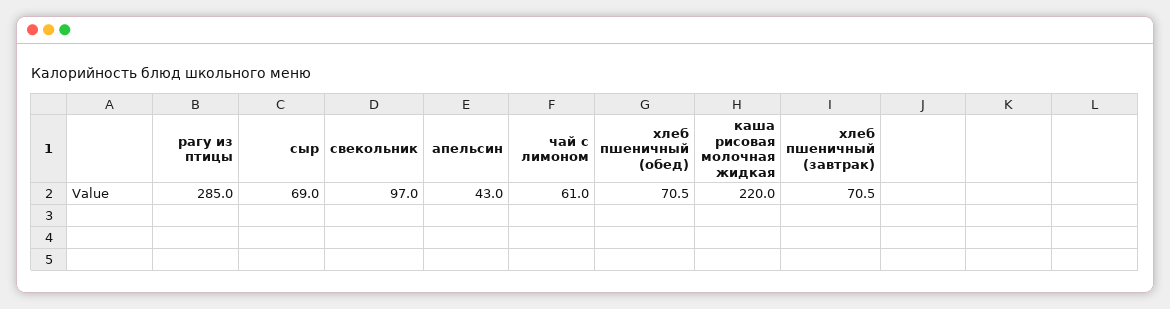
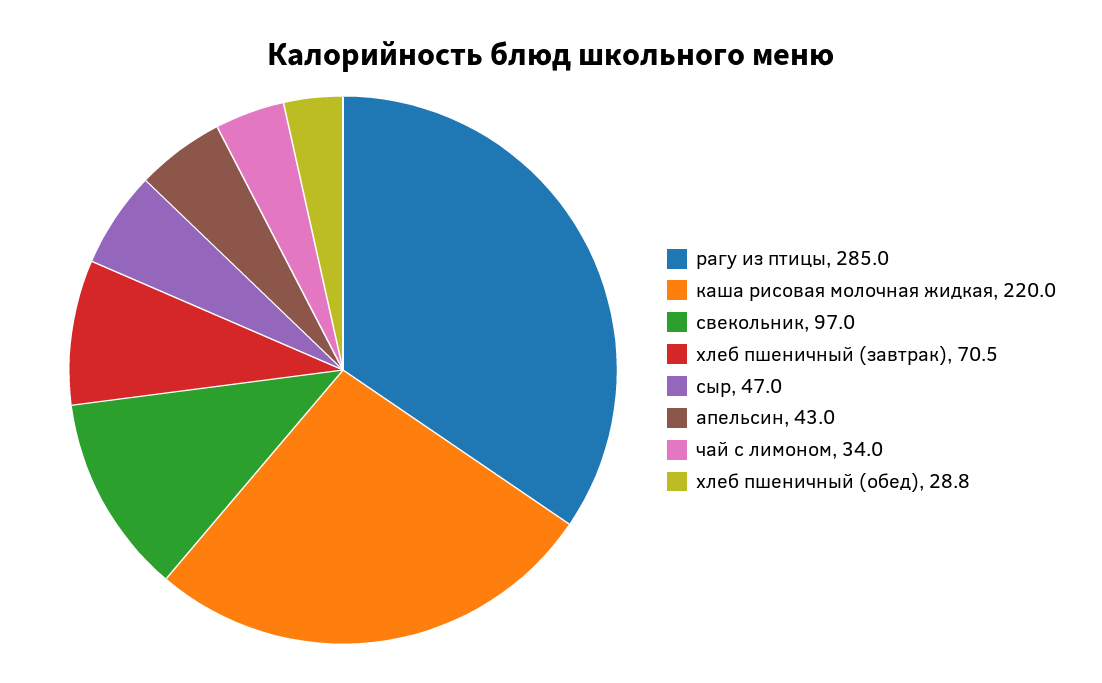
  {
    "рагу из птицы": 285,
-   "сыр": 69,
+   "сыр": 47,
    "свекольник": 97,
    "апельсин": 43,
-   "чай с лимоном": 61,
+   "чай с лимоном": 34,
-   "хлеб пшеничный (обед)": 70.5,
+   "хлеб пшеничный (обед)": 28.8,
    "каша рисовая молочная жидкая": 220,
    "хлеб пшеничный (завтрак)": 70.5
  }

